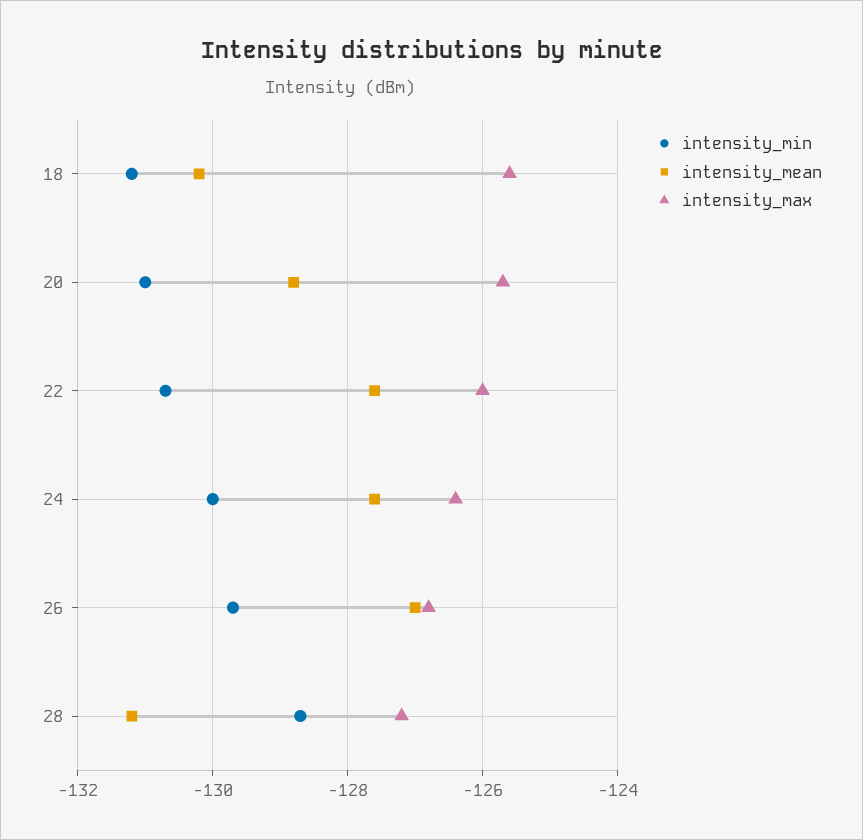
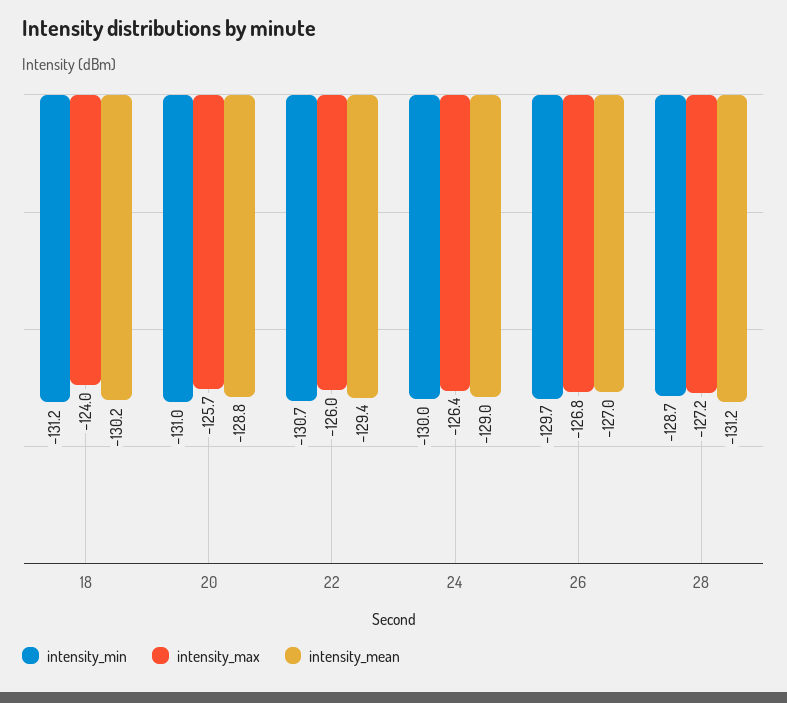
  {
    "intensity_min": {
      "18": -131.2,
      "20": -131,
      "22": -130.7,
      "24": -130,
      "26": -129.7,
      "28": -128.7
    },
    "intensity_mean": {
      "18": -130.2,
      "20": -128.8,
-     "22": -127.5,
+     "22": -129.4,
-     "24": -127.5,
+     "24": -129,
      "26": -127,
      "28": -131.2
    },
    "intensity_max": {
-     "18": -125.5,
+     "18": -124,
      "20": -125.7,
      "22": -126,
      "24": -126.4,
      "26": -126.8,
      "28": -127.2
    }
  }

